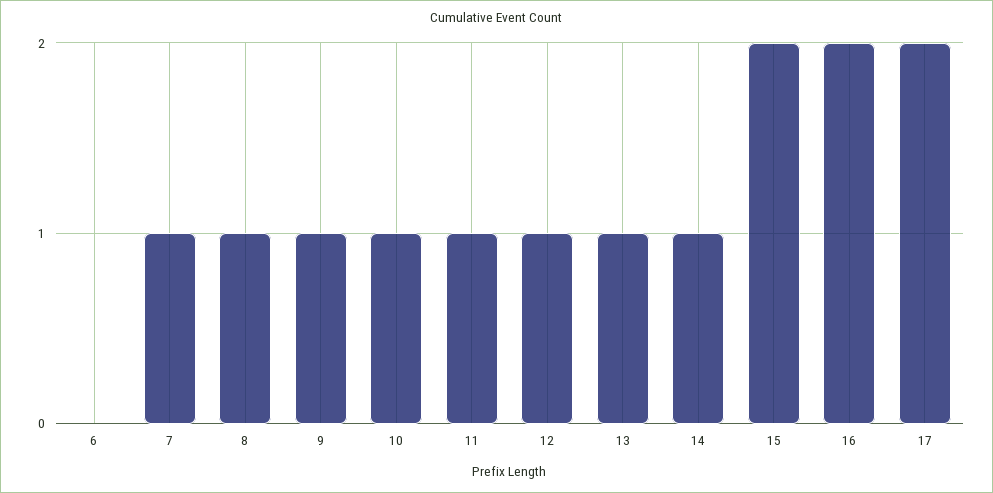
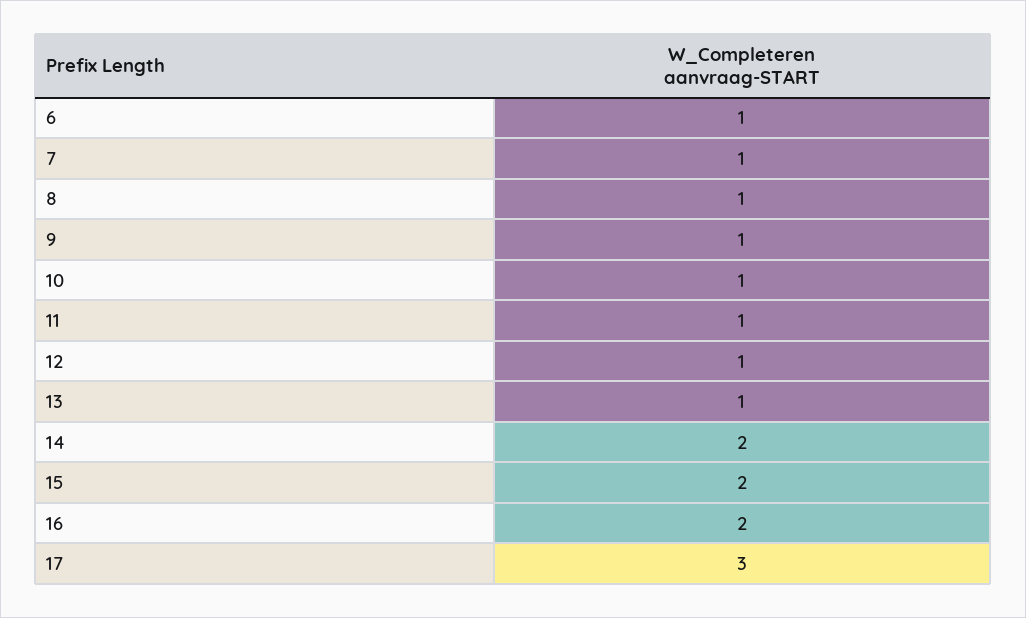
  {
-   "6": 0,
+   "6": 1,
    "7": 1,
    "8": 1,
    "9": 1,
    "10": 1,
    "11": 1,
    "12": 1,
    "13": 1,
-   "14": 1,
+   "14": 2,
    "15": 2,
    "16": 2,
-   "17": 2
+   "17": 3
  }

